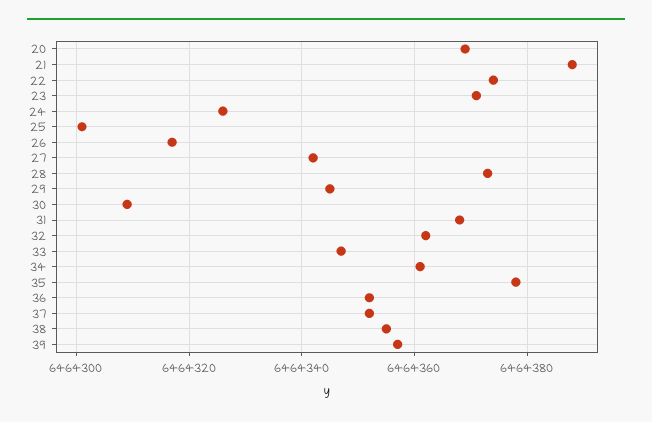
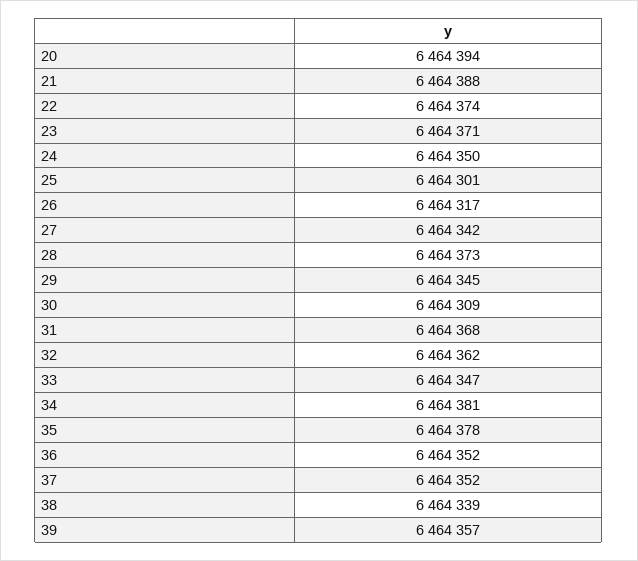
  {
-   "20": 6464370,
+   "20": 6464394,
    "21": 6464388,
    "22": 6464374,
    "23": 6464371,
-   "24": 6464325,
+   "24": 6464350,
    "25": 6464301,
    "26": 6464317,
    "27": 6464342,
    "28": 6464373,
    "29": 6464345,
    "30": 6464309,
    "31": 6464368,
    "32": 6464362,
    "33": 6464347,
-   "34": 6464360,
+   "34": 6464381,
    "35": 6464378,
    "36": 6464352,
    "37": 6464352,
-   "38": 6464355,
+   "38": 6464339,
    "39": 6464357
  }

